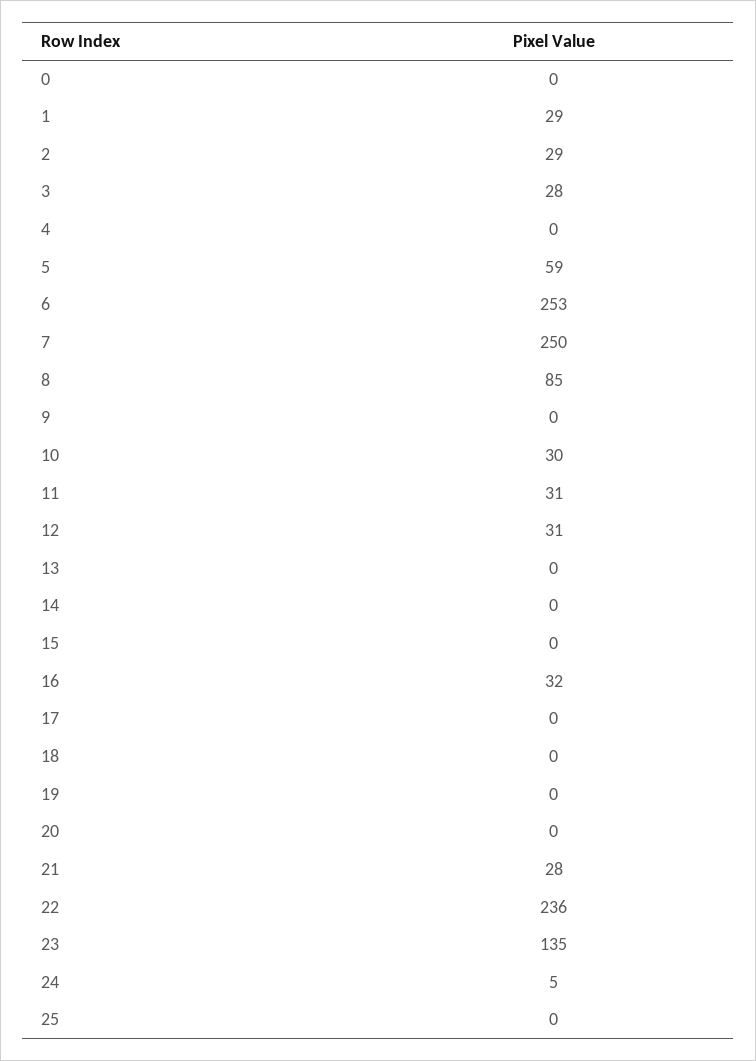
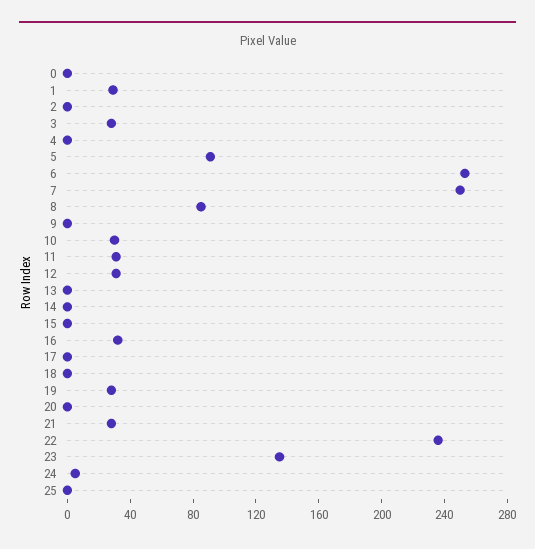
  {
    "0": 0,
    "1": 29,
-   "2": 29,
+   "2": 0,
    "3": 28,
    "4": 0,
-   "5": 59,
+   "5": 90,
    "6": 253,
    "7": 250,
    "8": 85,
    "9": 0,
    "10": 30,
    "11": 31,
    "12": 31,
    "13": 0,
    "14": 0,
    "15": 0,
    "16": 32,
    "17": 0,
    "18": 0,
-   "19": 0,
+   "19": 30,
    "20": 0,
    "21": 28,
    "22": 236,
    "23": 135,
    "24": 5,
    "25": 0
  }

